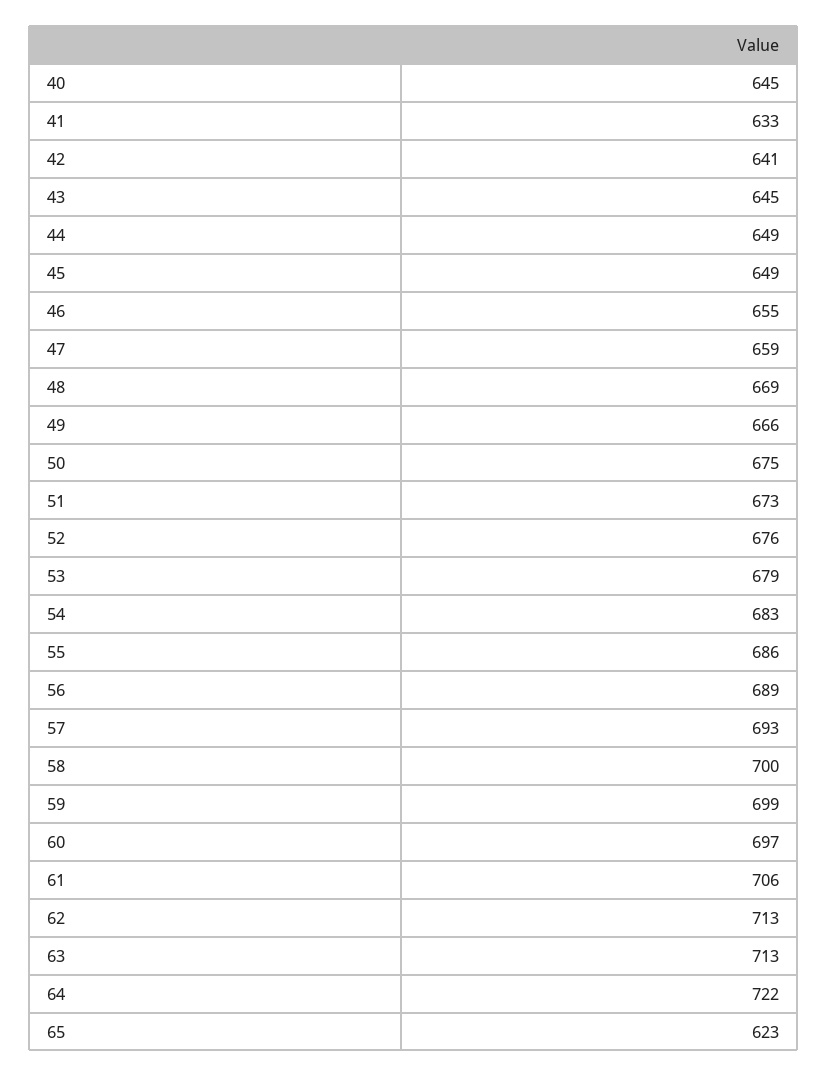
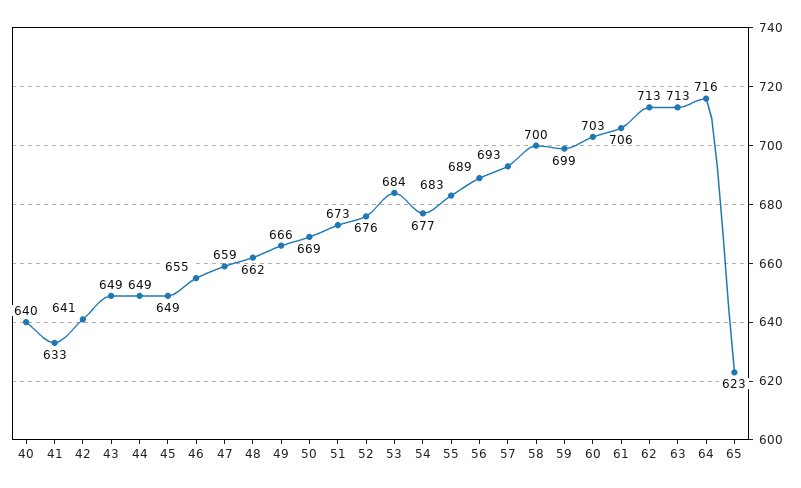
  {
-   "40": 645,
+   "40": 640,
    "41": 633,
    "42": 641,
-   "43": 645,
+   "43": 649,
    "44": 649,
    "45": 649,
    "46": 655,
    "47": 659,
-   "48": 669,
+   "48": 662,
    "49": 666,
-   "50": 675,
+   "50": 669,
    "51": 673,
    "52": 676,
-   "53": 679,
+   "53": 684,
-   "54": 683,
+   "54": 677,
-   "55": 686,
+   "55": 683,
    "56": 689,
    "57": 693,
    "58": 700,
    "59": 699,
-   "60": 697,
+   "60": 703,
    "61": 706,
    "62": 713,
    "63": 713,
-   "64": 722,
+   "64": 716,
    "65": 623
  }

